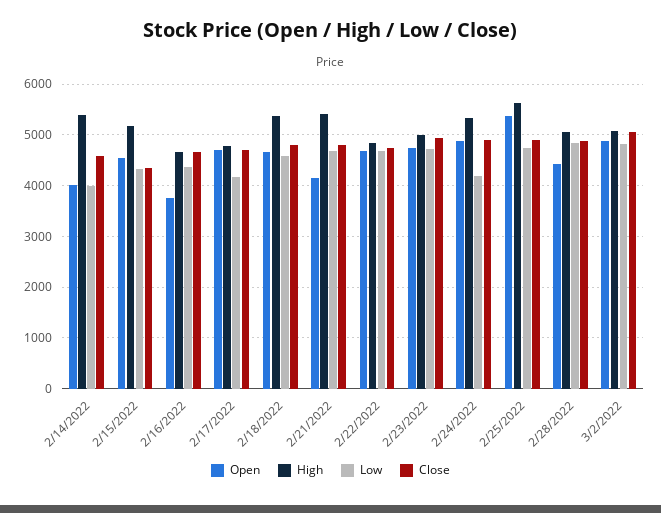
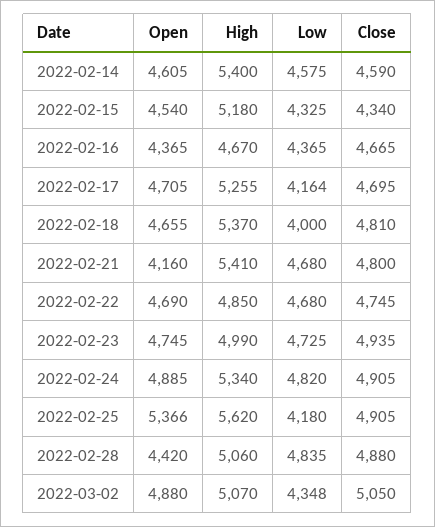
  {
    "Open": {
-     "2/14/2022": 4000,
+     "2/14/2022": 4605,
      "2/15/2022": 4540,
-     "2/16/2022": 3800,
+     "2/16/2022": 4365,
      "2/17/2022": 4705,
      "2/18/2022": 4655,
      "2/21/2022": 4160,
      "2/22/2022": 4690,
      "2/23/2022": 4745,
      "2/24/2022": 4885,
      "2/25/2022": 5366,
      "2/28/2022": 4420,
      "3/2/2022": 4880
    },
    "High": {
      "2/14/2022": 5400,
      "2/15/2022": 5180,
      "2/16/2022": 4670,
-     "2/17/2022": 4800,
+     "2/17/2022": 5255,
      "2/18/2022": 5370,
      "2/21/2022": 5410,
      "2/22/2022": 4850,
      "2/23/2022": 4990,
      "2/24/2022": 5340,
      "2/25/2022": 5620,
      "2/28/2022": 5060,
      "3/2/2022": 5070
    },
    "Low": {
-     "2/14/2022": 4000,
+     "2/14/2022": 4575,
      "2/15/2022": 4325,
      "2/16/2022": 4365,
      "2/17/2022": 4164,
-     "2/18/2022": 4600,
+     "2/18/2022": 4000,
      "2/21/2022": 4680,
      "2/22/2022": 4680,
      "2/23/2022": 4725,
-     "2/24/2022": 4200,
+     "2/24/2022": 4820,
-     "2/25/2022": 4800,
+     "2/25/2022": 4180,
      "2/28/2022": 4835,
-     "3/2/2022": 4800
+     "3/2/2022": 4348
    },
    "Close": {
      "2/14/2022": 4590,
      "2/15/2022": 4340,
      "2/16/2022": 4665,
      "2/17/2022": 4695,
      "2/18/2022": 4810,
      "2/21/2022": 4800,
      "2/22/2022": 4745,
      "2/23/2022": 4935,
      "2/24/2022": 4905,
      "2/25/2022": 4905,
      "2/28/2022": 4880,
      "3/2/2022": 5050
    }
  }

